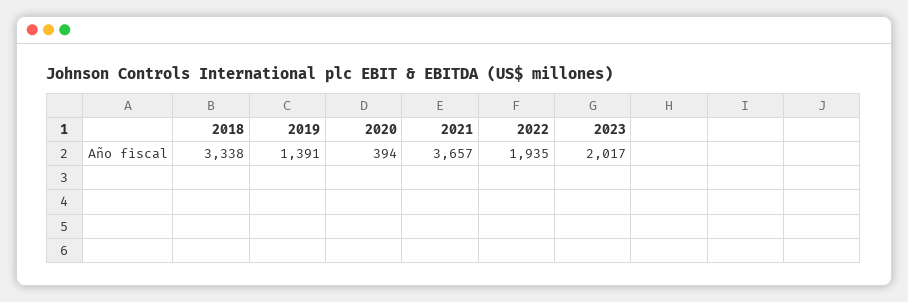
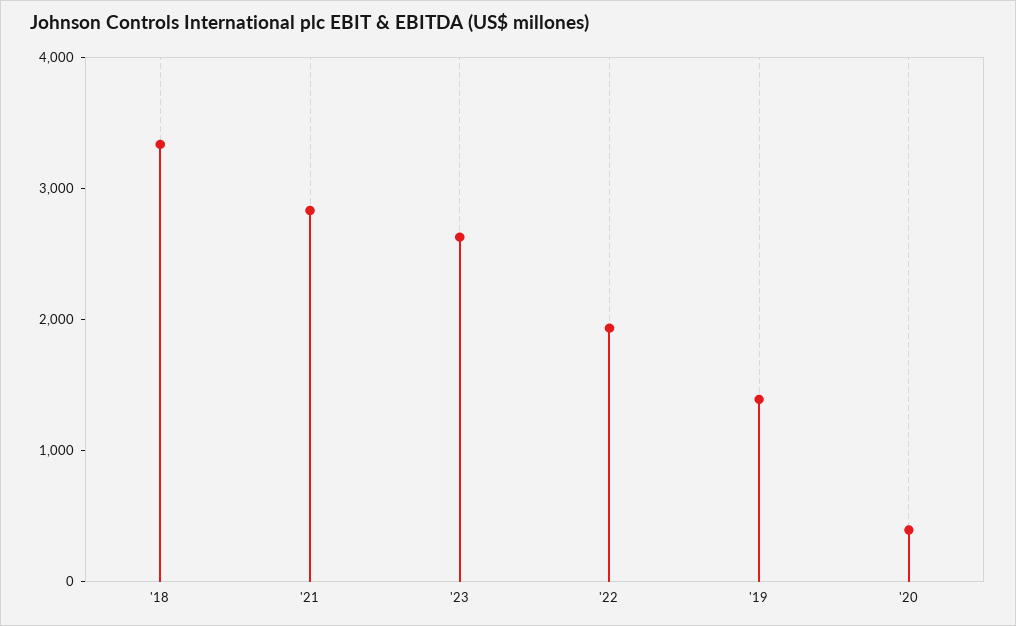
  {
    "2018": 3338,
    "2019": 1391,
    "2020": 394,
-   "2021": 3657,
+   "2021": 2800,
    "2022": 1935,
-   "2023": 2017
+   "2023": 2600
  }

